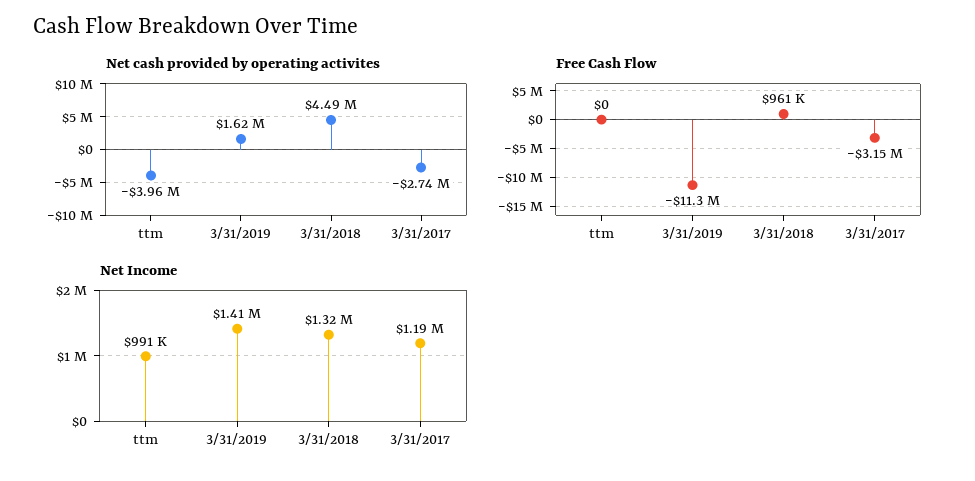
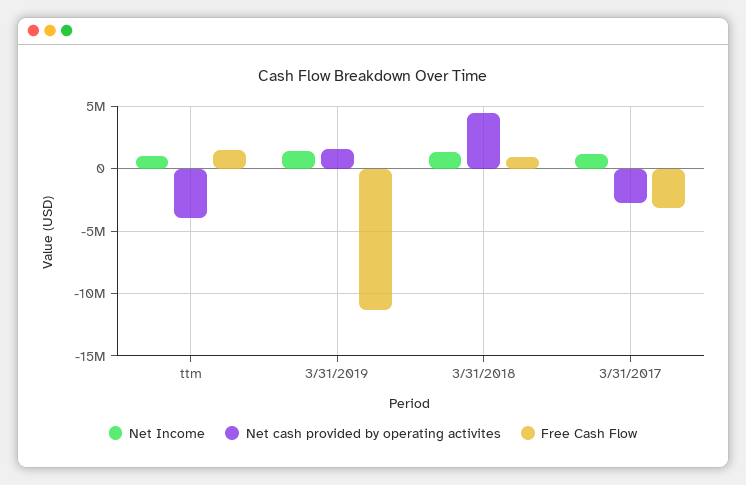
  {
    "Net cash provided by operating activites": {
      "ttm": -3960000,
      "3/31/2019": 1620000,
      "3/31/2018": 4490000,
      "3/31/2017": -2740000
    },
    "Free Cash Flow": {
-     "ttm": 0,
+     "ttm": 1500000,
      "3/31/2019": -11300000,
      "3/31/2018": 961000,
      "3/31/2017": -3150000
    },
    "Net Income": {
      "ttm": 991000,
      "3/31/2019": 1410000,
      "3/31/2018": 1320000,
      "3/31/2017": 1190000
    }
  }

